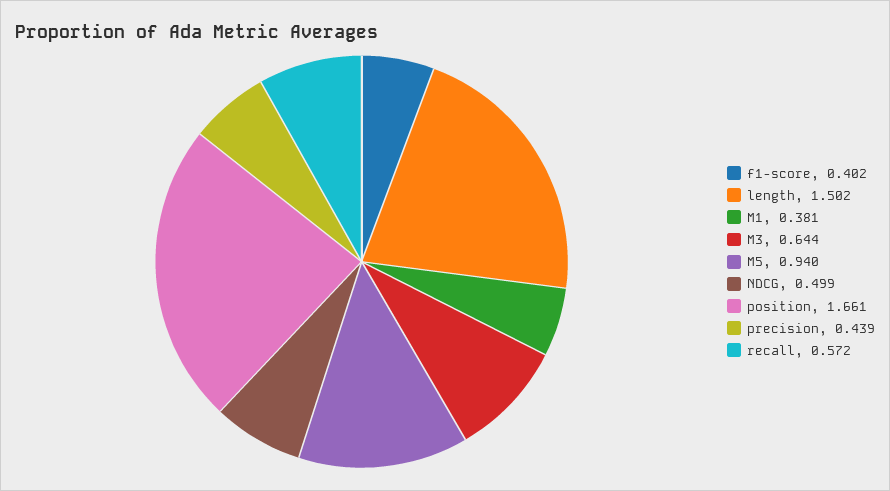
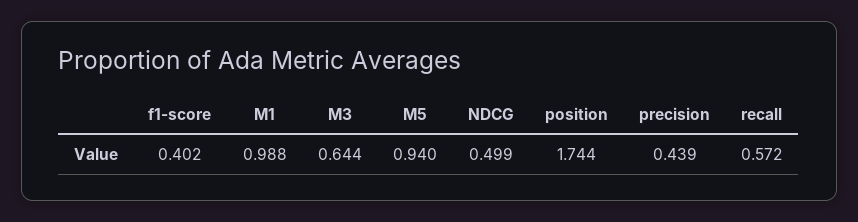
  {
    "f1-score": 0.402,
-   "length": 1.502,
-   "M1": 0.381,
+   "M1": 0.988,
    "M3": 0.644,
    "M5": 0.94,
    "NDCG": 0.499,
-   "position": 1.661,
+   "position": 1.744,
    "precision": 0.439,
    "recall": 0.572
  }

